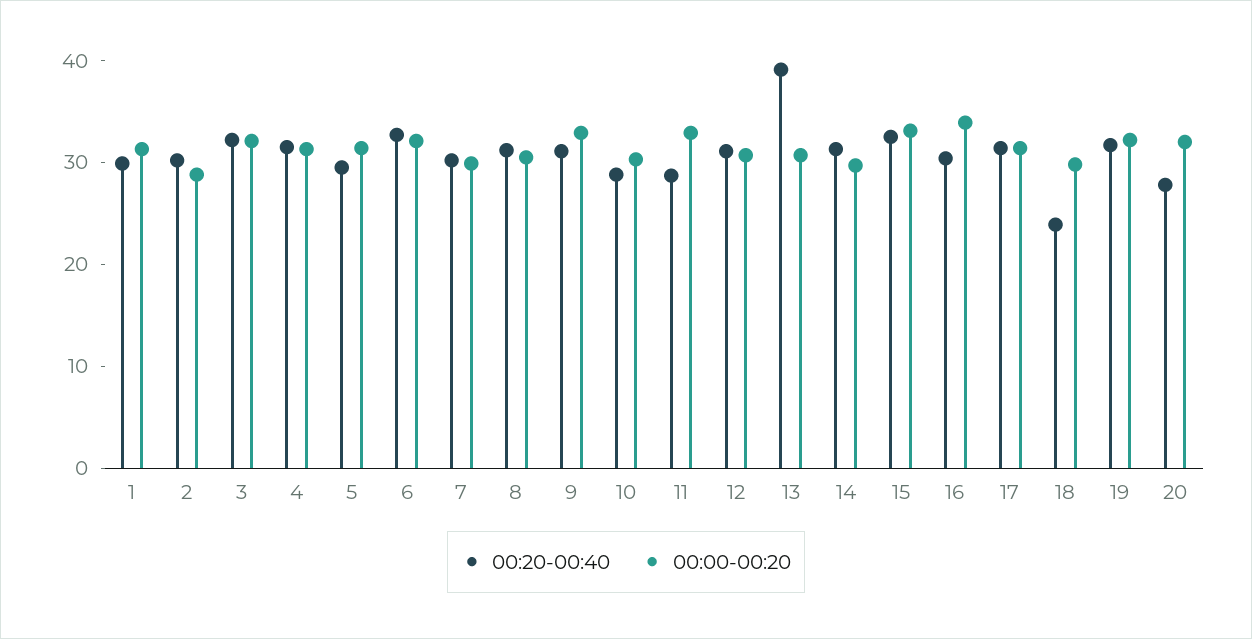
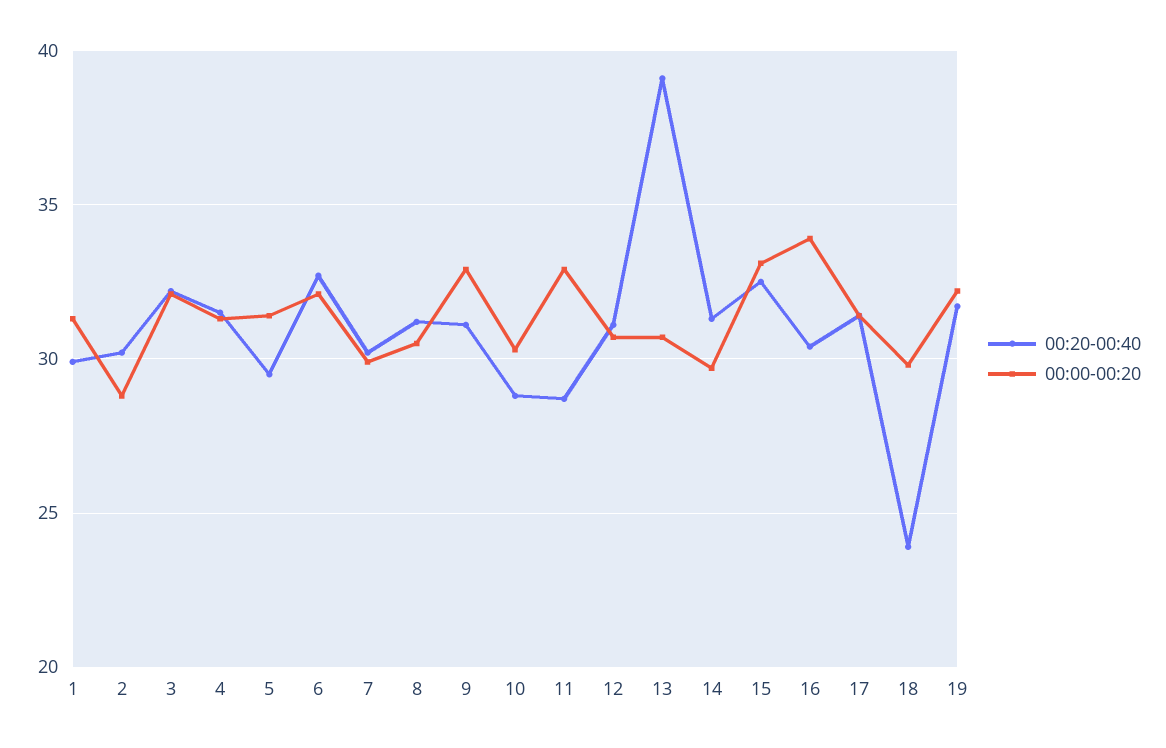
  {
    "00:20-00:40": {
      "1": 30,
      "2": 30,
      "3": 32,
      "4": 31.5,
      "5": 29.5,
      "6": 32.5,
      "7": 30,
      "8": 31,
      "9": 31,
      "10": 29,
      "11": 28.5,
      "12": 31,
      "13": 39,
      "14": 31.5,
      "15": 32.5,
      "16": 30.5,
      "17": 31.5,
      "18": 24,
-     "19": 31.5,
+     "19": 31.5
-     "20": 28
    },
    "00:00-00:20": {
      "1": 31.5,
      "2": 29,
      "3": 32,
      "4": 31.5,
      "5": 31.5,
      "6": 32,
      "7": 30,
      "8": 30.5,
      "9": 33,
      "10": 30.5,
      "11": 33,
      "12": 30.5,
      "13": 30.5,
      "14": 29.5,
      "15": 33,
      "16": 34,
      "17": 31.5,
      "18": 30,
-     "19": 32,
+     "19": 32
-     "20": 32
    }
  }

